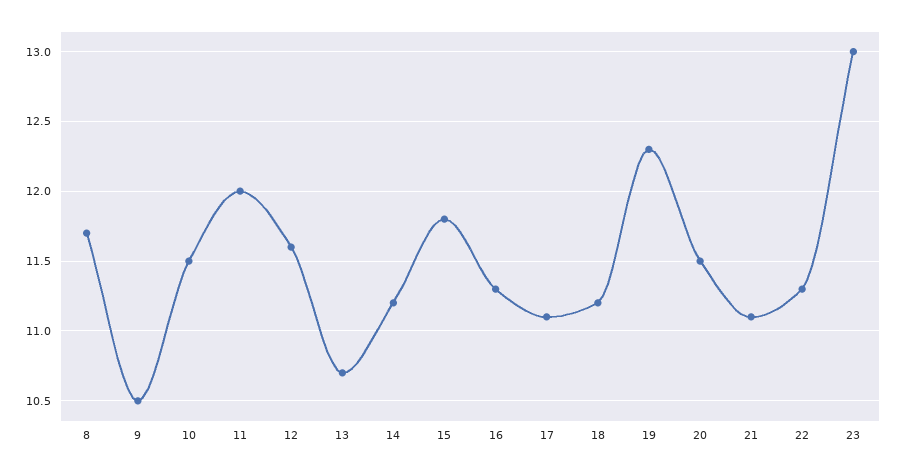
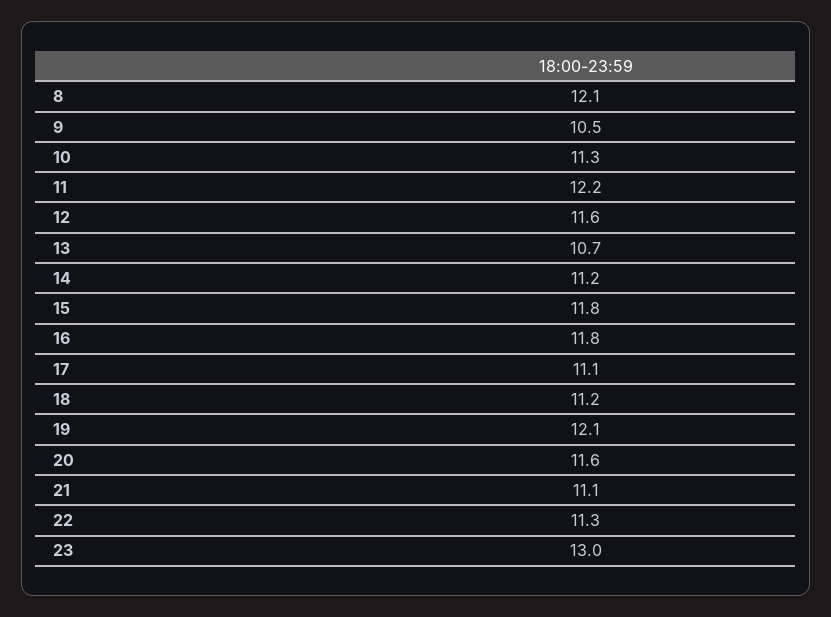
  {
-   "8": 11.7,
+   "8": 12.1,
    "9": 10.5,
-   "10": 11.5,
+   "10": 11.3,
-   "11": 12,
+   "11": 12.2,
    "12": 11.6,
    "13": 10.7,
    "14": 11.2,
    "15": 11.8,
-   "16": 11.3,
+   "16": 11.8,
    "17": 11.1,
    "18": 11.2,
-   "19": 12.3,
+   "19": 12.1,
-   "20": 11.5,
+   "20": 11.6,
    "21": 11.1,
    "22": 11.3,
    "23": 13
  }

